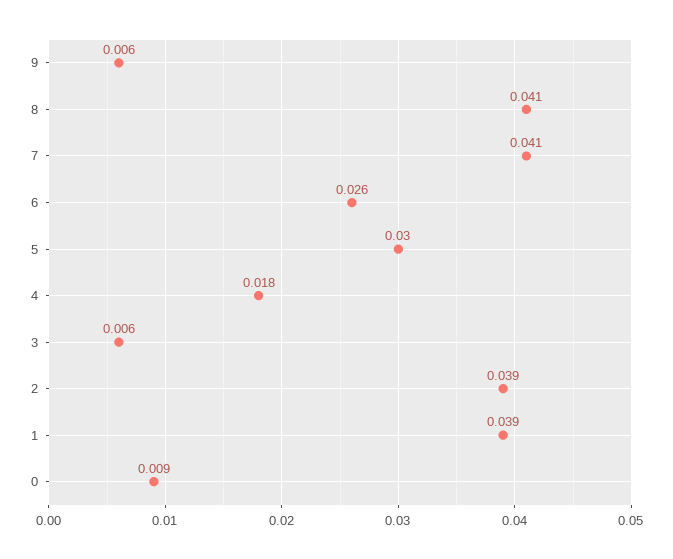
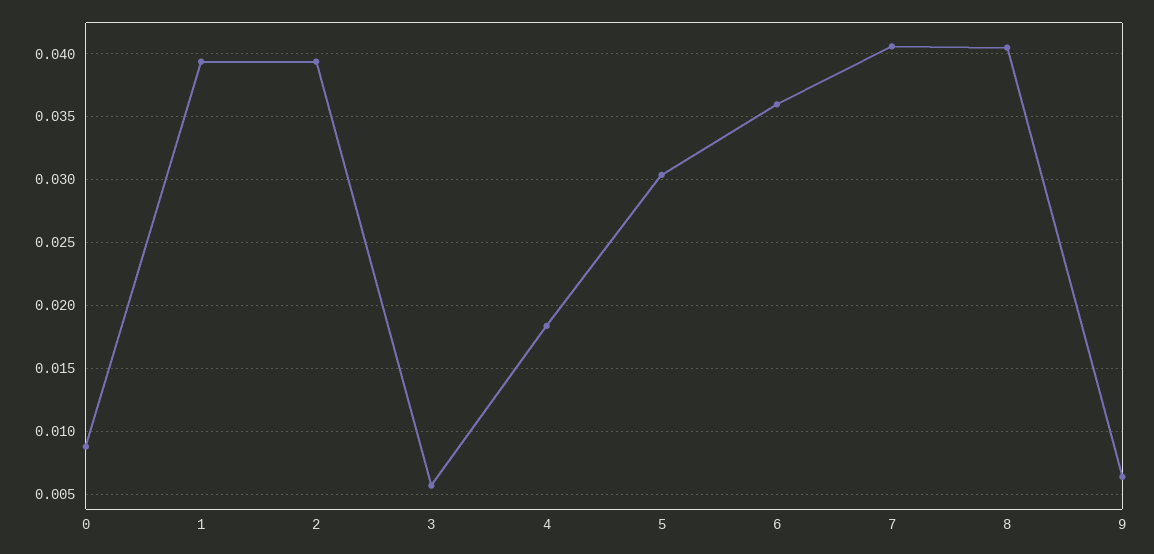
  {
    "9": 0.006,
    "8": 0.041,
    "7": 0.041,
-   "6": 0.026,
+   "6": 0.036,
    "5": 0.03,
    "4": 0.018,
    "3": 0.006,
    "2": 0.039,
    "1": 0.039,
    "0": 0.009
  }

